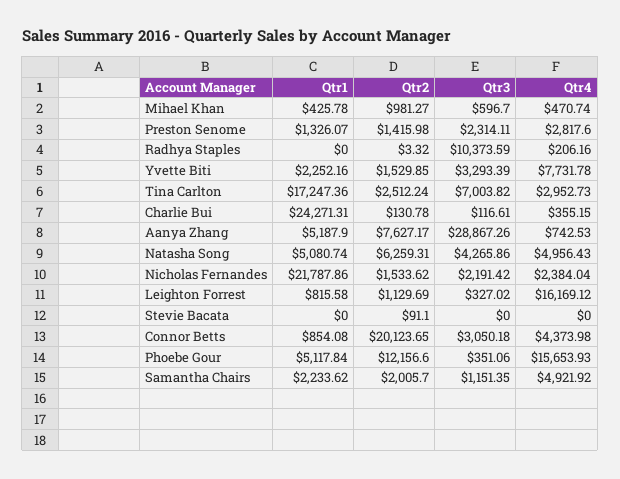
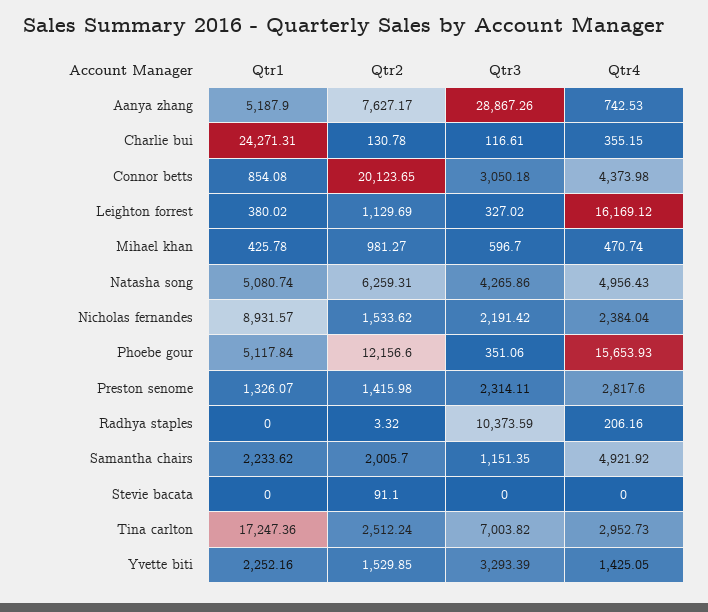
  {
    "Qtr1": {
      "Mihael Khan": 425.78,
      "Preston Senome": 1326.07,
      "Radhya Staples": 0,
      "Yvette Biti": 2252.16,
      "Tina Carlton": 17247.36,
      "Charlie Bui": 24271.31,
      "Aanya Zhang": 5187.9,
      "Natasha Song": 5080.74,
-     "Nicholas Fernandes": 21787.86,
+     "Nicholas Fernandes": 8931.57,
-     "Leighton Forrest": 815.58,
+     "Leighton Forrest": 380.02,
      "Stevie Bacata": 0,
      "Connor Betts": 854.08,
      "Phoebe Gour": 5117.84,
      "Samantha Chairs": 2233.62
    },
    "Qtr2": {
      "Mihael Khan": 981.27,
      "Preston Senome": 1415.98,
      "Radhya Staples": 3.32,
      "Yvette Biti": 1529.85,
      "Tina Carlton": 2512.24,
      "Charlie Bui": 130.78,
      "Aanya Zhang": 7627.17,
      "Natasha Song": 6259.31,
      "Nicholas Fernandes": 1533.62,
      "Leighton Forrest": 1129.69,
      "Stevie Bacata": 91.1,
      "Connor Betts": 20123.65,
      "Phoebe Gour": 12156.6,
      "Samantha Chairs": 2005.7
    },
    "Qtr3": {
      "Mihael Khan": 596.7,
      "Preston Senome": 2314.11,
      "Radhya Staples": 10373.59,
      "Yvette Biti": 3293.39,
      "Tina Carlton": 7003.82,
      "Charlie Bui": 116.61,
      "Aanya Zhang": 28867.26,
      "Natasha Song": 4265.86,
      "Nicholas Fernandes": 2191.42,
      "Leighton Forrest": 327.02,
      "Stevie Bacata": 0,
      "Connor Betts": 3050.18,
      "Phoebe Gour": 351.06,
      "Samantha Chairs": 1151.35
    },
    "Qtr4": {
      "Mihael Khan": 470.74,
      "Preston Senome": 2817.6,
      "Radhya Staples": 206.16,
-     "Yvette Biti": 7731.78,
+     "Yvette Biti": 1425.05,
      "Tina Carlton": 2952.73,
      "Charlie Bui": 355.15,
      "Aanya Zhang": 742.53,
      "Natasha Song": 4956.43,
      "Nicholas Fernandes": 2384.04,
      "Leighton Forrest": 16169.12,
      "Stevie Bacata": 0,
      "Connor Betts": 4373.98,
      "Phoebe Gour": 15653.93,
      "Samantha Chairs": 4921.92
    }
  }

